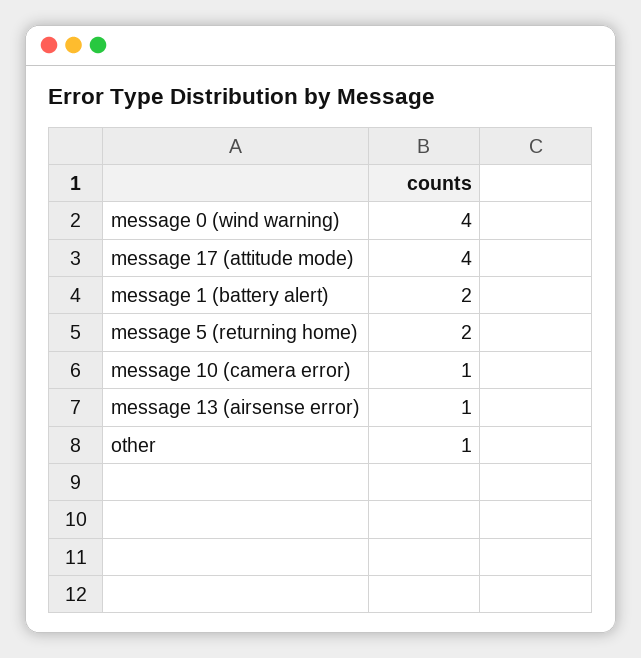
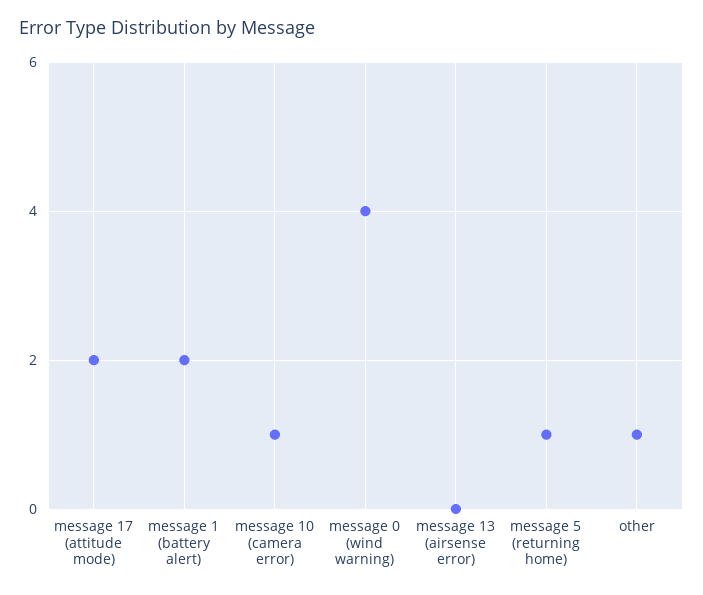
  {
    "message 0 (wind warning)": 4,
-   "message 17 (attitude mode)": 4,
+   "message 17 (attitude mode)": 2,
    "message 1 (battery alert)": 2,
-   "message 5 (returning home)": 2,
+   "message 5 (returning home)": 1,
    "message 10 (camera error)": 1,
-   "message 13 (airsense error)": 1,
+   "message 13 (airsense error)": 0,
    "other": 1
  }

